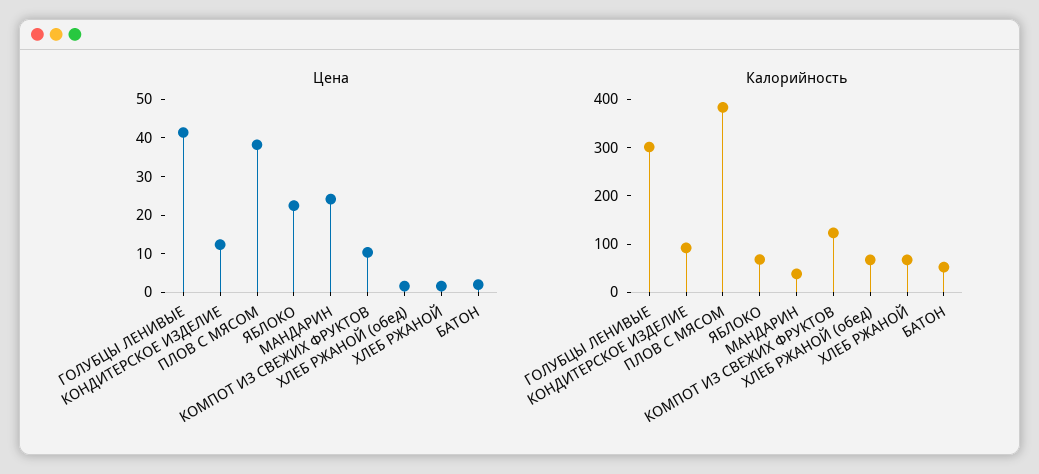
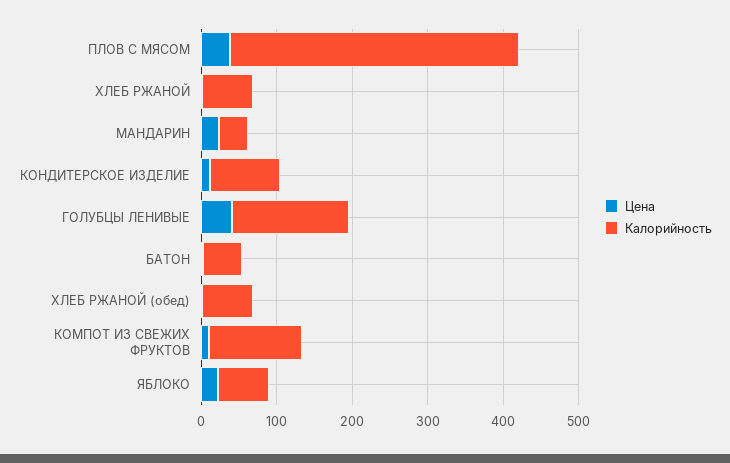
  {
    "Цена": {
      "ГОЛУБЦЫ ЛЕНИВЫЕ": 42.5,
      "КОНДИТЕРСКОЕ ИЗДЕЛИЕ": 12.5,
      "ПЛОВ С МЯСОМ": 37.5,
      "ЯБЛОКО": 22.5,
      "МАНДАРИН": 25,
      "КОМПОТ ИЗ СВЕЖИХ ФРУКТОВ": 10,
      "ХЛЕБ РЖАНОЙ (обед)": 2.5,
      "ХЛЕБ РЖАНОЙ": 2.5,
      "БАТОН": 2.5
    },
    "Калорийность": {
-     "ГОЛУБЦЫ ЛЕНИВЫЕ": 300,
+     "ГОЛУБЦЫ ЛЕНИВЫЕ": 160,
      "КОНДИТЕРСКОЕ ИЗДЕЛИЕ": 100,
      "ПЛОВ С МЯСОМ": 380,
      "ЯБЛОКО": 60,
      "МАНДАРИН": 40,
      "КОМПОТ ИЗ СВЕЖИХ ФРУКТОВ": 120,
      "ХЛЕБ РЖАНОЙ (обед)": 60,
      "ХЛЕБ РЖАНОЙ": 60,
      "БАТОН": 60
    }
  }

